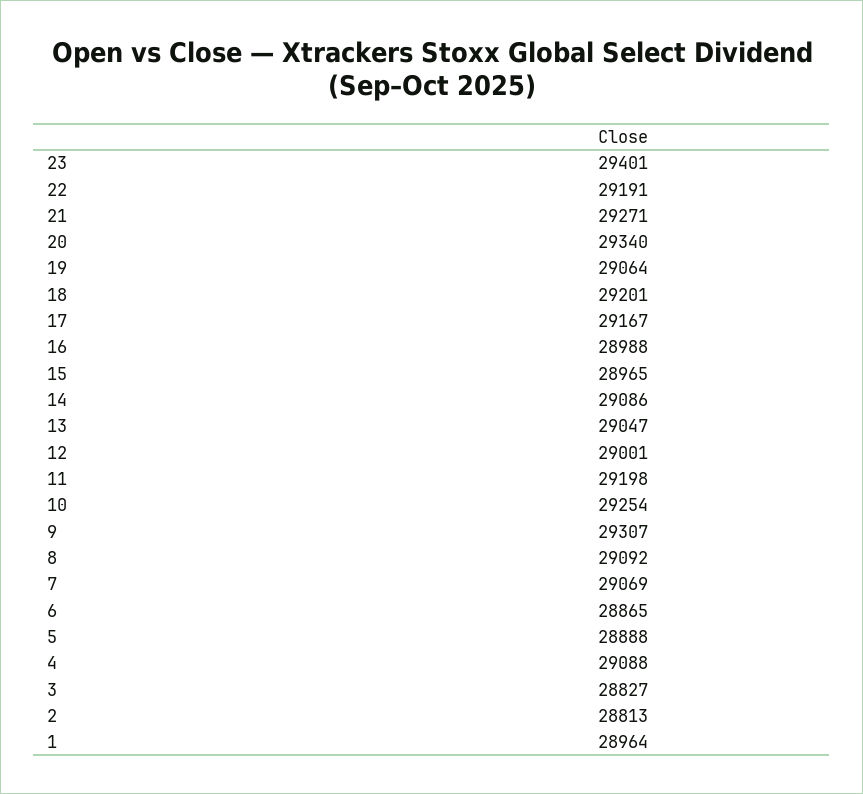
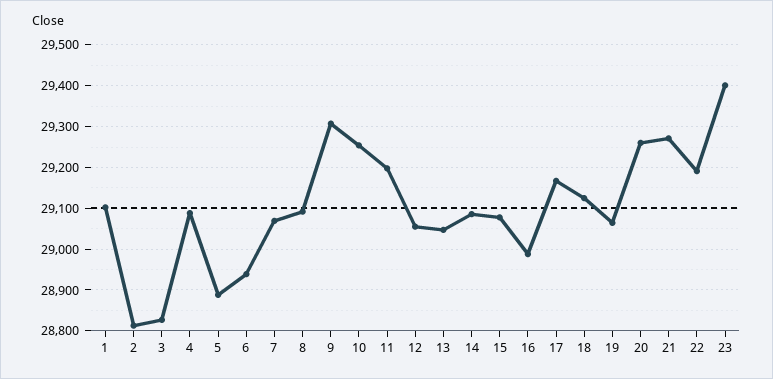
  {
    "23": 29401,
    "22": 29191,
    "21": 29271,
-   "20": 29340,
+   "20": 29260,
    "19": 29064,
-   "18": 29201,
+   "18": 29120,
    "17": 29167,
    "16": 28988,
-   "15": 28965,
+   "15": 29080,
    "14": 29086,
    "13": 29047,
-   "12": 29001,
+   "12": 29060,
    "11": 29198,
    "10": 29254,
    "9": 29307,
    "8": 29092,
    "7": 29069,
-   "6": 28865,
+   "6": 28940,
    "5": 28888,
    "4": 29088,
    "3": 28827,
    "2": 28813,
-   "1": 28964
+   "1": 29100
  }

